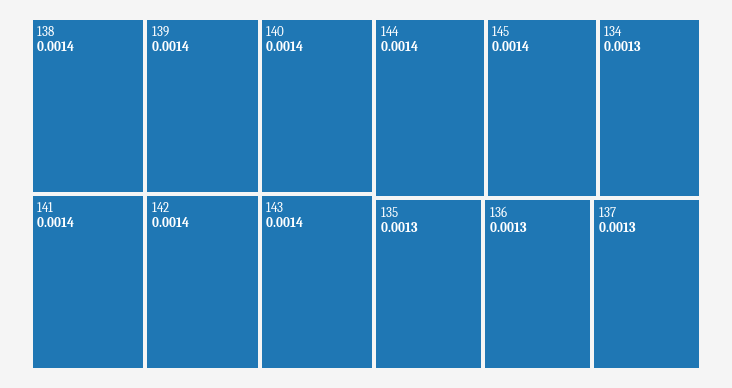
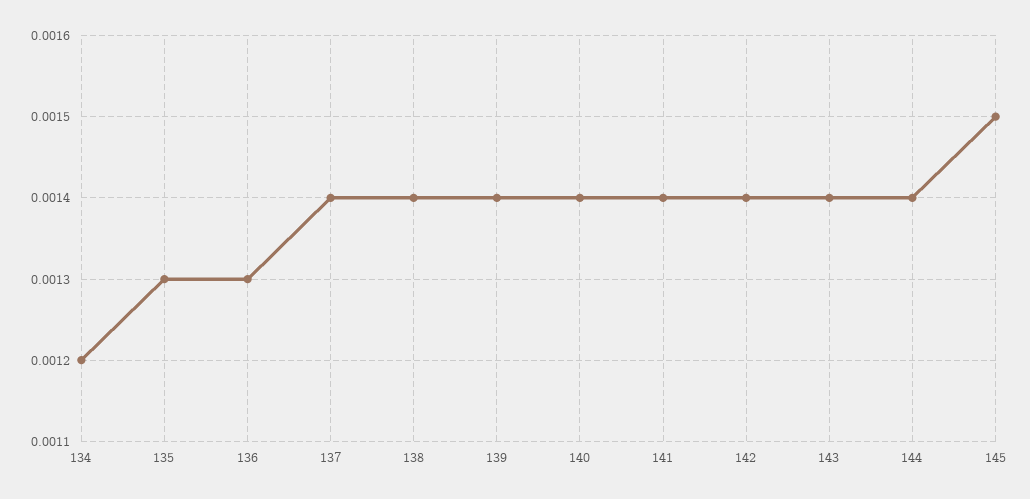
  {
    "138": 0.0014,
    "139": 0.0014,
    "140": 0.0014,
    "141": 0.0014,
    "142": 0.0014,
    "143": 0.0014,
    "144": 0.0014,
-   "145": 0.0014,
+   "145": 0.0015,
-   "134": 0.0013,
+   "134": 0.0012,
    "135": 0.0013,
    "136": 0.0013,
-   "137": 0.0013
+   "137": 0.0014
  }

